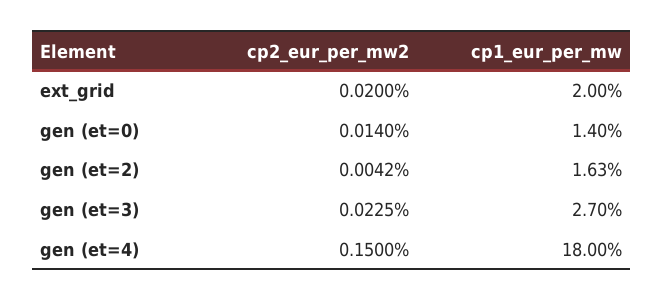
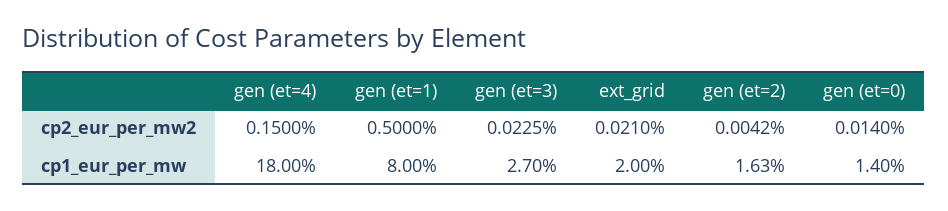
  {
    "cp2_eur_per_mw2": {
-     "ext_grid": 0.02,
+     "ext_grid": 0.021,
      "gen (et=0)": 0.014,
      "gen (et=2)": 0.0042,
      "gen (et=3)": 0.0225,
-     "gen (et=4)": 0.15
+     "gen (et=4)": 0.15,
+     "gen (et=1)": 0.5
    },
    "cp1_eur_per_mw": {
      "ext_grid": 2,
      "gen (et=0)": 1.4,
      "gen (et=2)": 1.63,
      "gen (et=3)": 2.7,
-     "gen (et=4)": 18
+     "gen (et=4)": 18,
+     "gen (et=1)": 8
    }
  }

